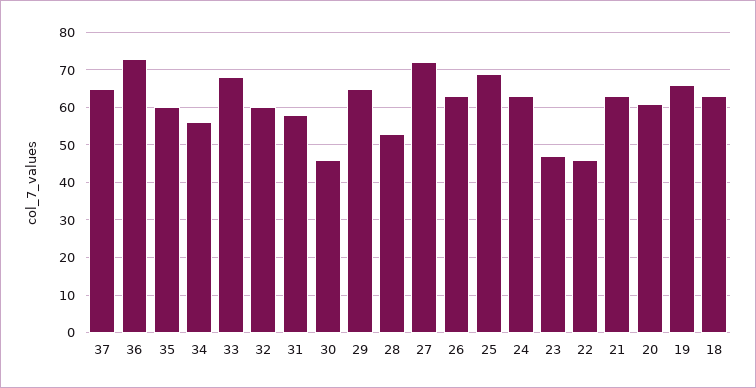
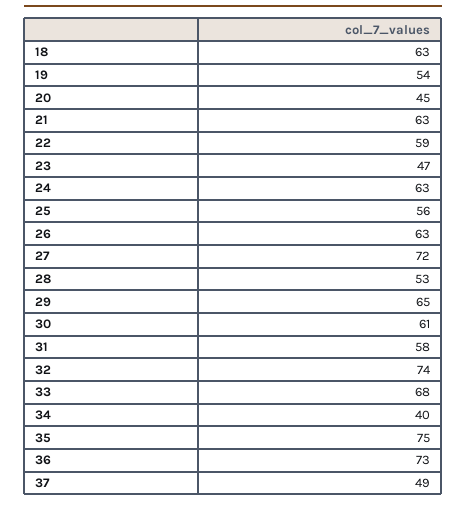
  {
-   "37": 65,
+   "37": 49,
    "36": 73,
-   "35": 60,
+   "35": 75,
-   "34": 55,
+   "34": 40,
    "33": 68,
-   "32": 60,
+   "32": 74,
    "31": 58,
-   "30": 45,
+   "30": 61,
    "29": 65,
    "28": 53,
    "27": 72,
    "26": 63,
-   "25": 70,
+   "25": 56,
    "24": 63,
    "23": 47,
-   "22": 45,
+   "22": 59,
    "21": 63,
-   "20": 60,
+   "20": 45,
-   "19": 65,
+   "19": 54,
    "18": 63
  }

